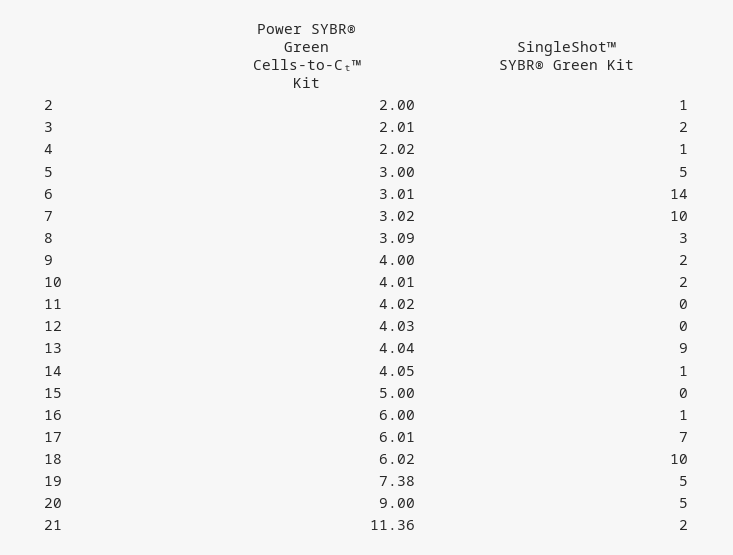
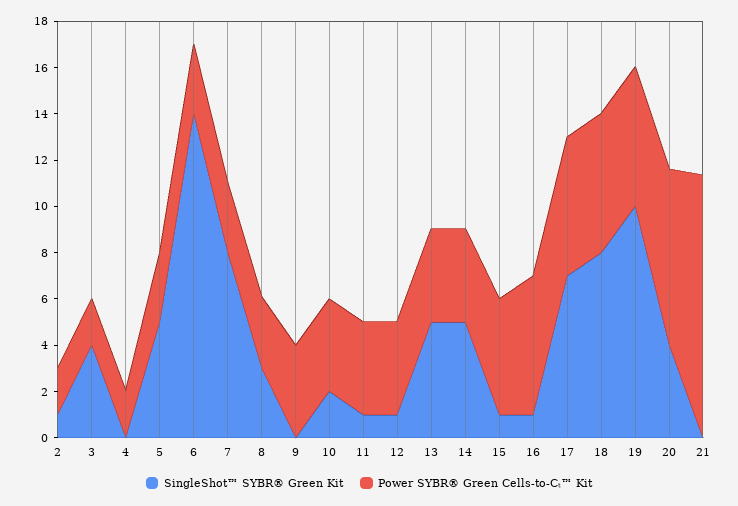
  {
    "Power SYBR® Green Cells-to-Cₜ™ Kit": {
      "2": 2,
      "3": 2.01,
      "4": 2.02,
      "5": 3,
      "6": 3.01,
      "7": 3.02,
      "8": 3.09,
      "9": 4,
      "10": 4.01,
      "11": 4.02,
      "12": 4.03,
      "13": 4.04,
      "14": 4.05,
      "15": 5,
      "16": 6,
      "17": 6.01,
      "18": 6.02,
-     "19": 7.38,
+     "19": 6,
-     "20": 9,
+     "20": 7.5,
      "21": 11.36
    },
    "SingleShot™ SYBR® Green Kit": {
      "2": 1,
-     "3": 2,
+     "3": 4,
-     "4": 1,
+     "4": 0,
      "5": 5,
      "6": 14,
-     "7": 10,
+     "7": 8,
      "8": 3,
-     "9": 2,
+     "9": 0,
      "10": 2,
-     "11": 0,
+     "11": 1,
-     "12": 0,
+     "12": 1,
-     "13": 9,
+     "13": 5,
-     "14": 1,
+     "14": 5,
-     "15": 0,
+     "15": 1,
      "16": 1,
      "17": 7,
-     "18": 10,
+     "18": 8,
-     "19": 5,
+     "19": 10,
-     "20": 5,
+     "20": 4,
-     "21": 2
+     "21": 0
    }
  }

